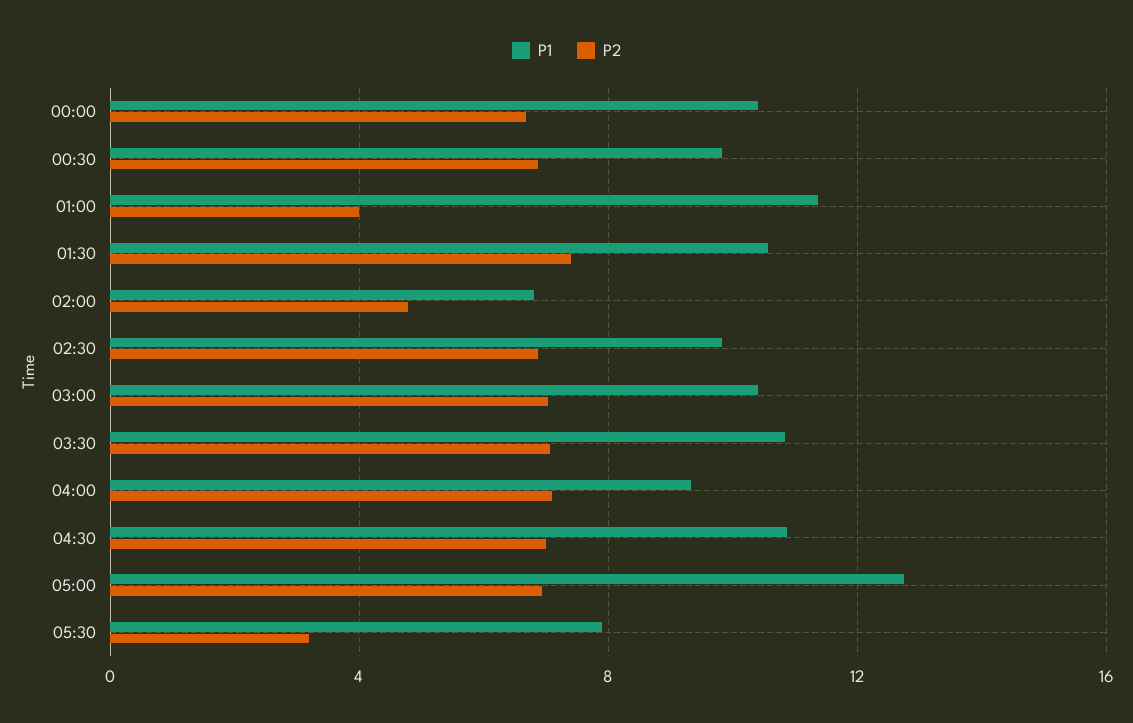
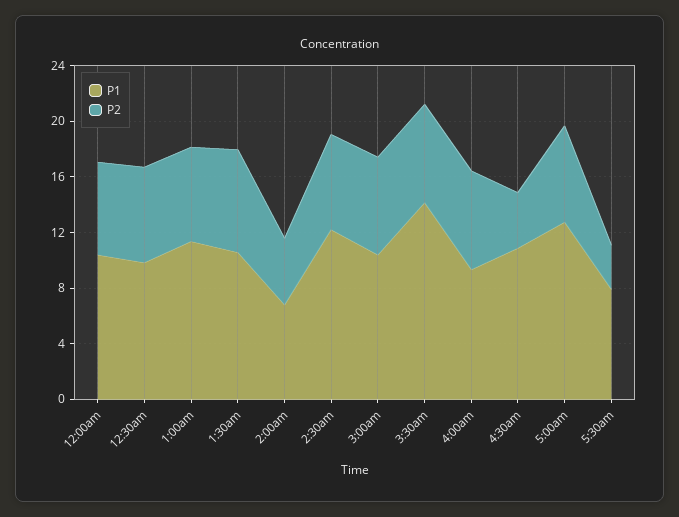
  {
    "P1": {
      "00:00": 10.5,
      "00:30": 10,
      "01:00": 11.5,
      "01:30": 10.5,
      "02:00": 7,
-     "02:30": 10,
+     "02:30": 12,
      "03:00": 10.5,
-     "03:30": 11,
+     "03:30": 14,
      "04:00": 9.5,
      "04:30": 11,
      "05:00": 13,
      "05:30": 8
    },
    "P2": {
      "00:00": 6.5,
      "00:30": 7,
-     "01:00": 4,
+     "01:00": 7,
      "01:30": 7.5,
      "02:00": 5,
      "02:30": 7,
      "03:00": 7,
      "03:30": 7,
      "04:00": 7,
-     "04:30": 7,
+     "04:30": 4,
      "05:00": 7,
      "05:30": 3
    }
  }

